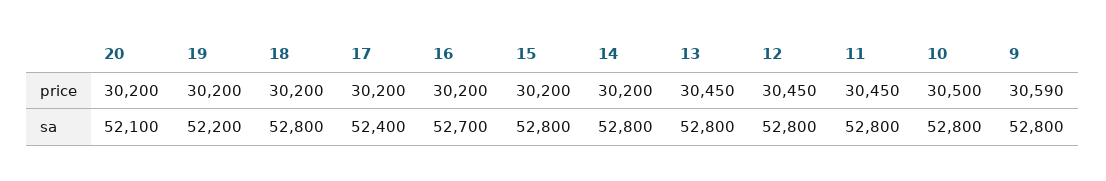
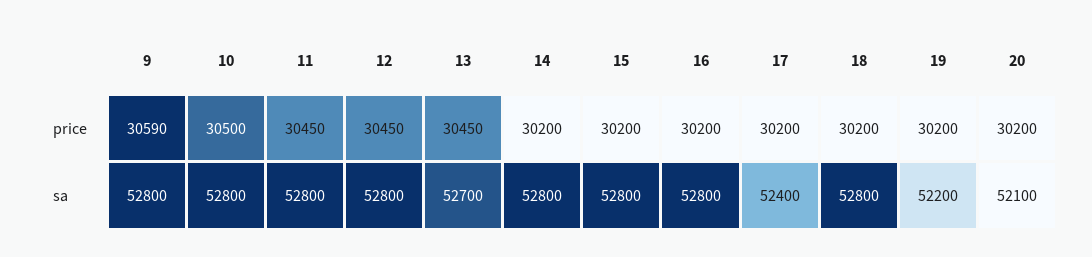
  {
    "20": {
      "price": 30200,
      "sa": 52100
    },
    "19": {
      "price": 30200,
      "sa": 52200
    },
    "18": {
      "price": 30200,
      "sa": 52800
    },
    "17": {
      "price": 30200,
      "sa": 52400
    },
    "16": {
      "price": 30200,
-     "sa": 52700
+     "sa": 52800
    },
    "15": {
      "price": 30200,
      "sa": 52800
    },
    "14": {
      "price": 30200,
      "sa": 52800
    },
    "13": {
      "price": 30450,
-     "sa": 52800
+     "sa": 52700
    },
    "12": {
      "price": 30450,
      "sa": 52800
    },
    "11": {
      "price": 30450,
      "sa": 52800
    },
    "10": {
      "price": 30500,
      "sa": 52800
    },
    "9": {
      "price": 30590,
      "sa": 52800
    }
  }

